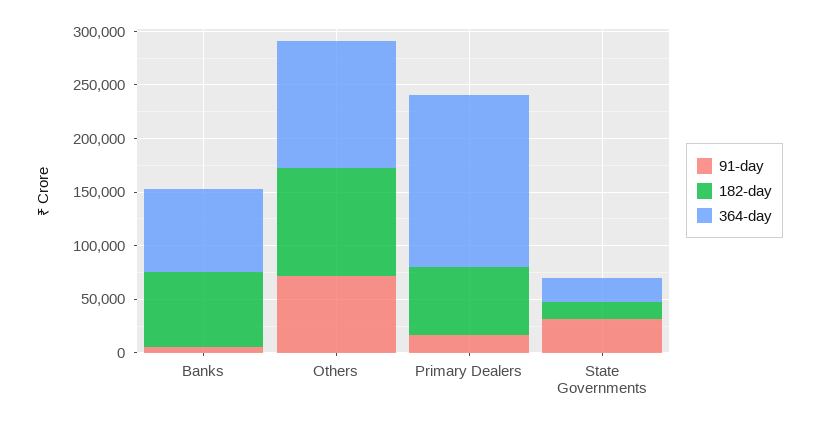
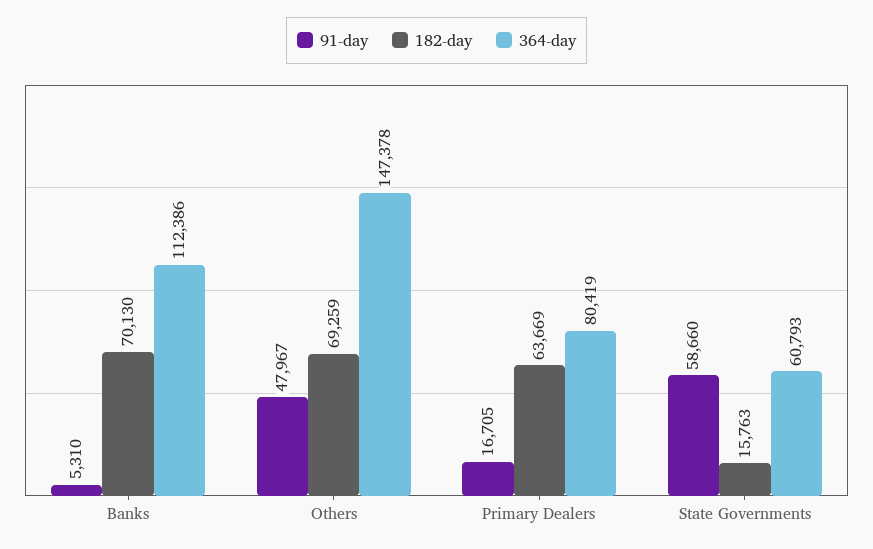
  {
    "91-day": {
      "Banks": 5310,
-     "Others": 70000,
+     "Others": 47967,
      "Primary Dealers": 16705,
-     "State Governments": 30000
+     "State Governments": 58660
    },
    "182-day": {
      "Banks": 70130,
-     "Others": 100000,
+     "Others": 69259,
      "Primary Dealers": 63669,
      "State Governments": 15763
    },
    "364-day": {
-     "Banks": 80000,
+     "Banks": 112386,
-     "Others": 120000,
+     "Others": 147378,
-     "Primary Dealers": 160000,
+     "Primary Dealers": 80419,
-     "State Governments": 20000
+     "State Governments": 60793
    }
  }

